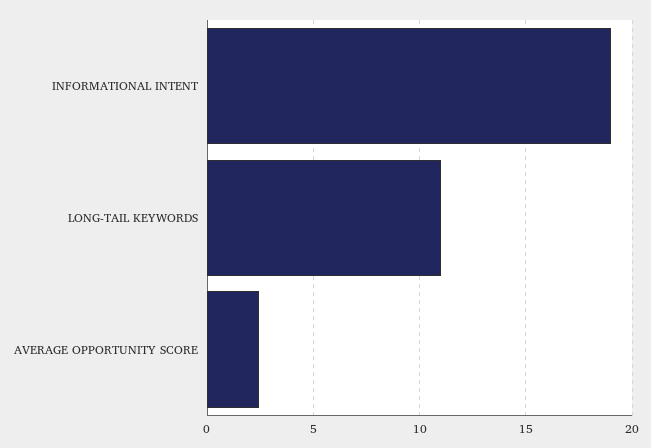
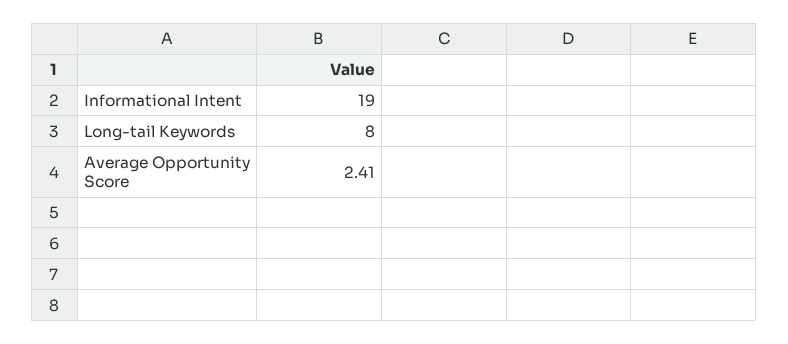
  {
    "INFORMATIONAL INTENT": 19,
-   "LONG-TAIL KEYWORDS": 11,
+   "LONG-TAIL KEYWORDS": 8,
    "AVERAGE OPPORTUNITY SCORE": 2.41
  }

